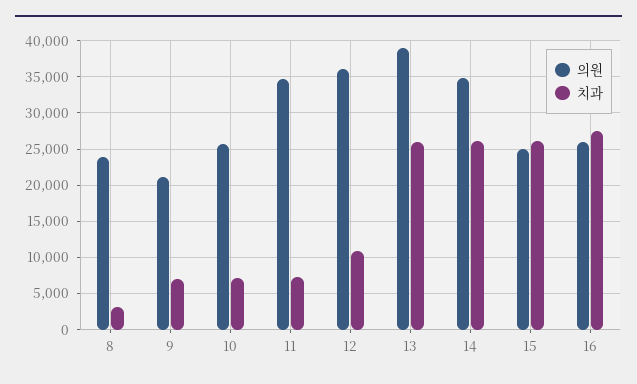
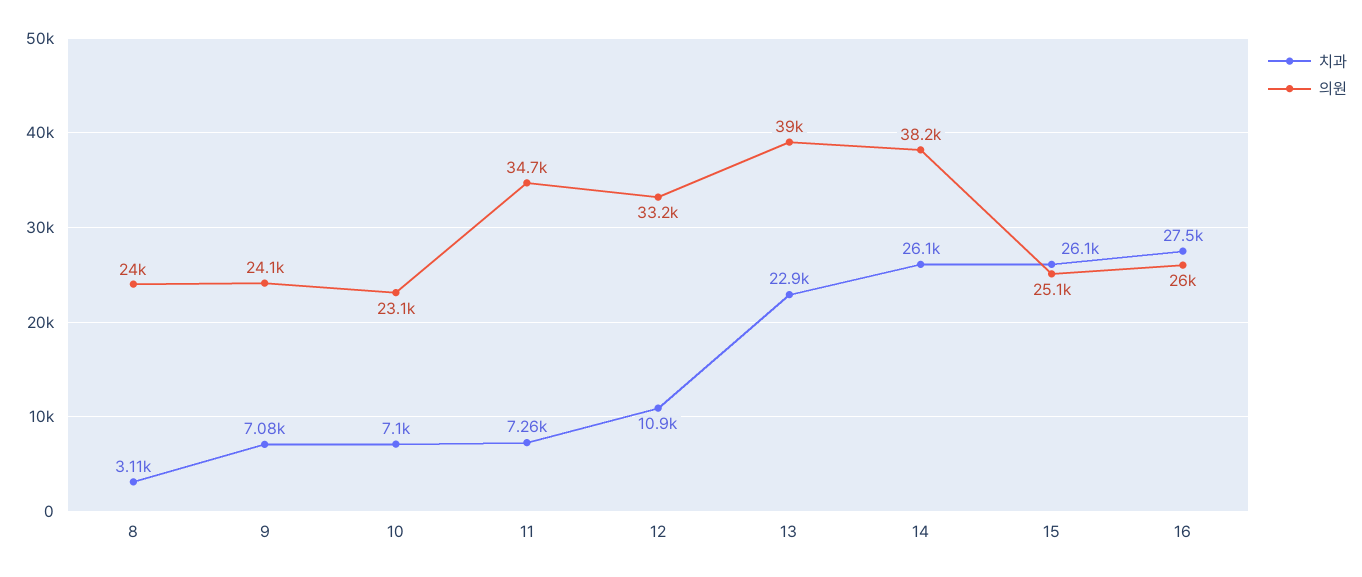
  {
    "의원": {
      "8": 24000,
-     "9": 21000,
+     "9": 24100,
-     "10": 26000,
+     "10": 23100,
      "11": 34700,
-     "12": 36000,
+     "12": 33200,
      "13": 39000,
-     "14": 35000,
+     "14": 38200,
      "15": 25100,
      "16": 26000
    },
    "치과": {
      "8": 3110,
      "9": 7080,
      "10": 7100,
      "11": 7260,
      "12": 10900,
-     "13": 26000,
+     "13": 22900,
      "14": 26100,
      "15": 26100,
      "16": 27500
    }
  }

